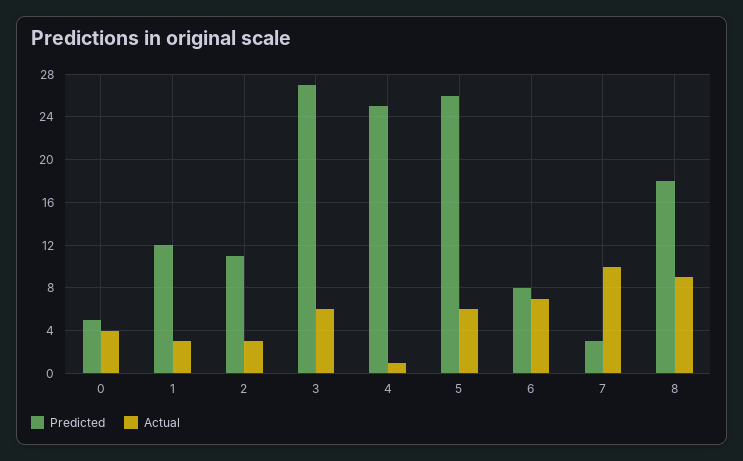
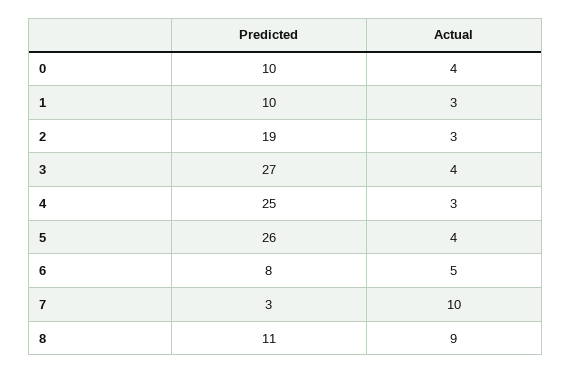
  {
    "Predicted": {
-     "0": 5,
+     "0": 10,
-     "1": 12,
+     "1": 10,
-     "2": 11,
+     "2": 19,
      "3": 27,
      "4": 25,
      "5": 26,
      "6": 8,
      "7": 3,
-     "8": 18
+     "8": 11
    },
    "Actual": {
      "0": 4,
      "1": 3,
      "2": 3,
-     "3": 6,
+     "3": 4,
-     "4": 1,
+     "4": 3,
-     "5": 6,
+     "5": 4,
-     "6": 7,
+     "6": 5,
      "7": 10,
      "8": 9
    }
  }

